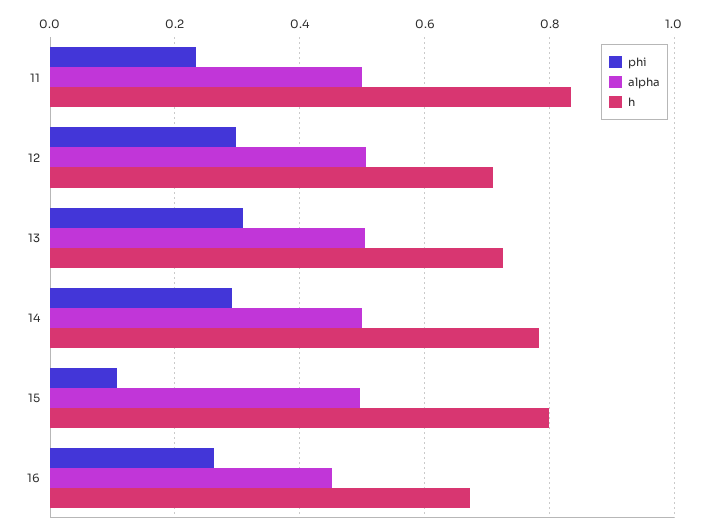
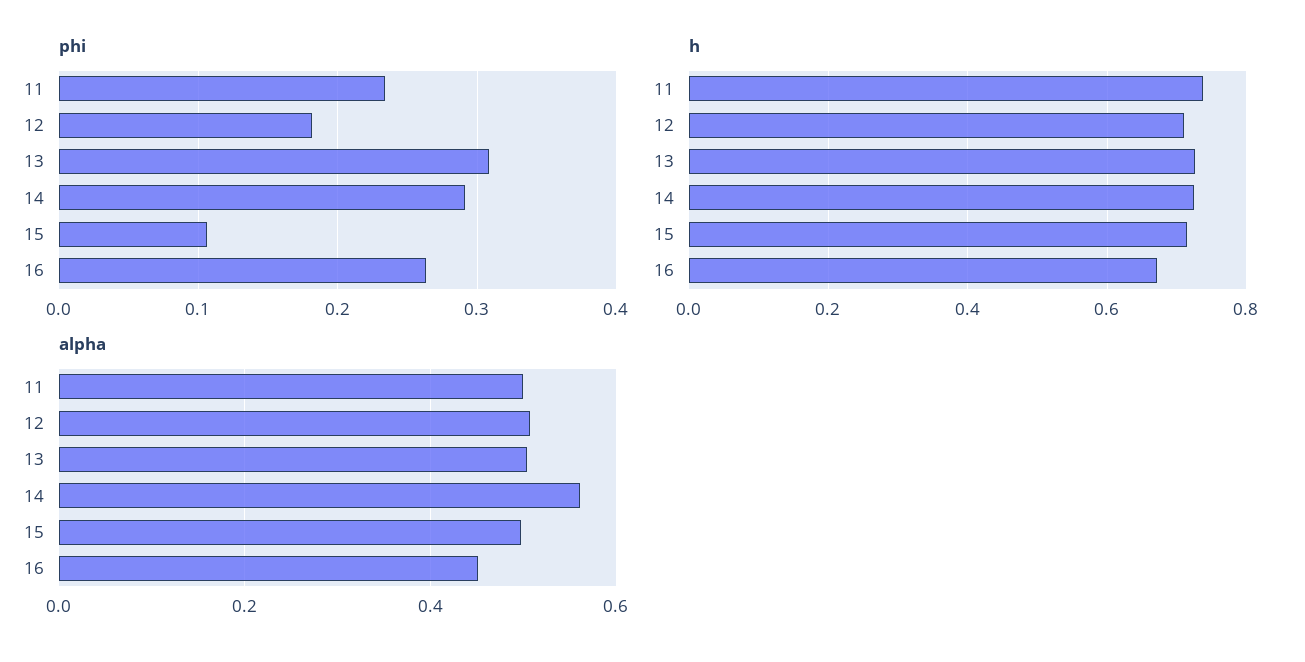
  {
    "phi": {
      "11": 0.23,
-     "12": 0.3,
+     "12": 0.18,
      "13": 0.31,
      "14": 0.29,
      "15": 0.11,
      "16": 0.26
    },
    "alpha": {
      "11": 0.5,
      "12": 0.5,
      "13": 0.5,
-     "14": 0.5,
+     "14": 0.56,
      "15": 0.5,
      "16": 0.46
    },
    "h": {
-     "11": 0.84,
+     "11": 0.74,
      "12": 0.72,
      "13": 0.72,
-     "14": 0.78,
+     "14": 0.72,
-     "15": 0.8,
+     "15": 0.72,
      "16": 0.68
    }
  }

